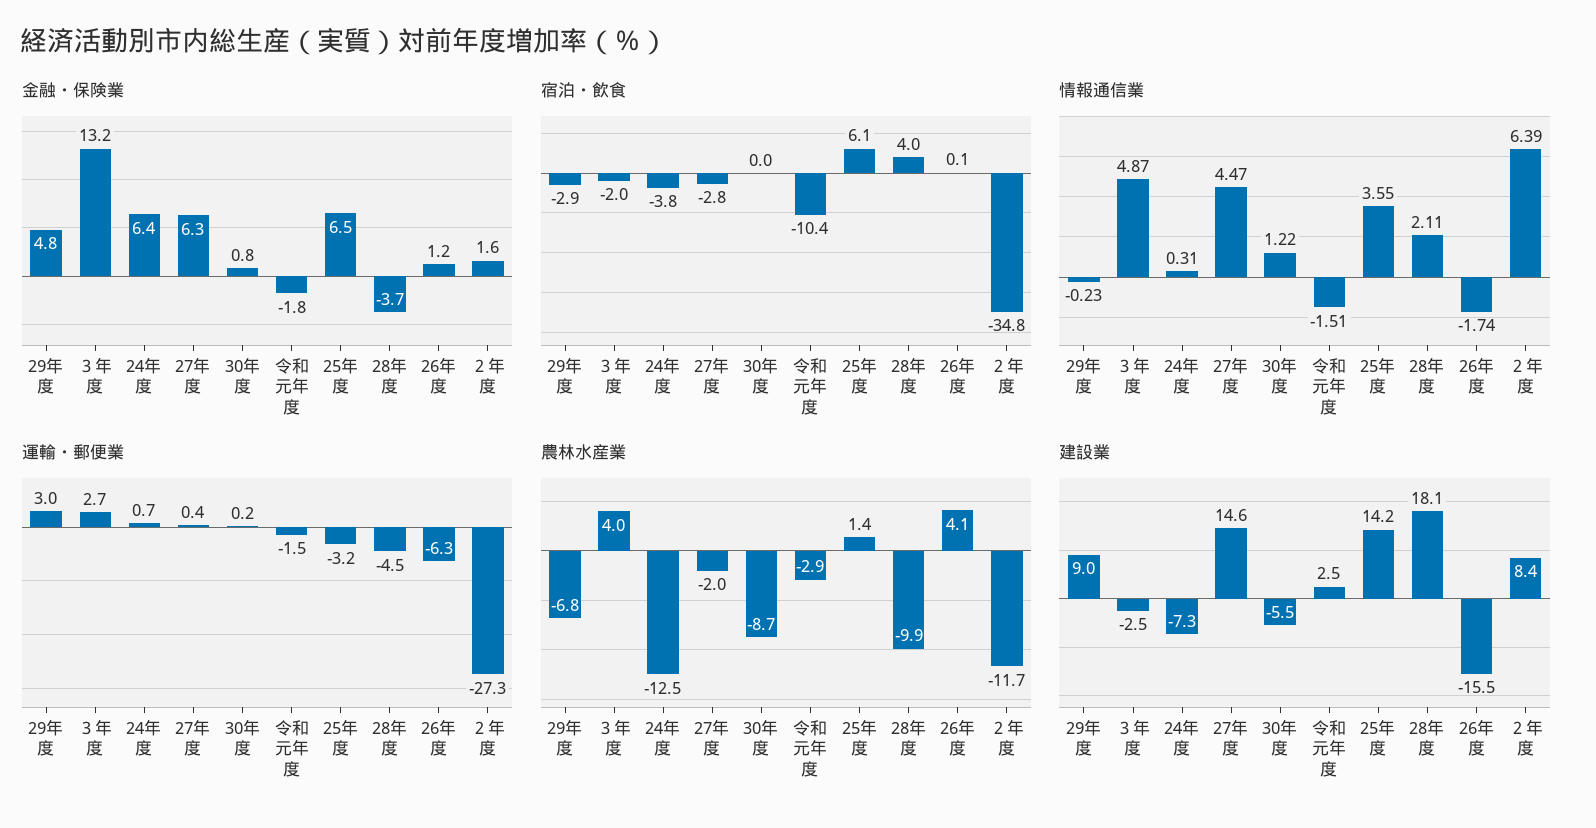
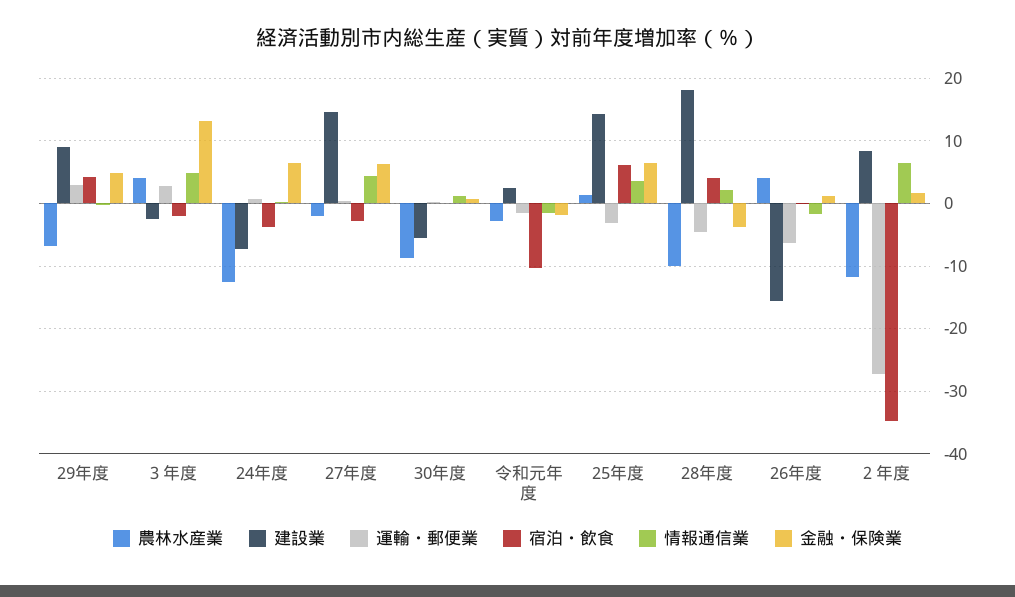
  {
    "金融・保険業": {
      "29年度": 4.8,
      "３年度": 13.2,
      "24年度": 6.4,
      "27年度": 6.3,
      "30年度": 0.8,
      "令和元年度": -1.8,
      "25年度": 6.5,
      "28年度": -3.7,
      "26年度": 1.2,
      "２年度": 1.6
    },
    "宿泊・飲食": {
-     "29年度": -2.9,
+     "29年度": 4,
      "３年度": -2,
      "24年度": -3.8,
      "27年度": -2.8,
      "30年度": 0,
      "令和元年度": -10.4,
      "25年度": 6.1,
      "28年度": 4,
      "26年度": 0.1,
      "２年度": -34.8
    },
    "情報通信業": {
      "29年度": -0.23,
      "３年度": 4.87,
      "24年度": 0.31,
      "27年度": 4.47,
      "30年度": 1.22,
      "令和元年度": -1.51,
      "25年度": 3.55,
      "28年度": 2.11,
      "26年度": -1.74,
      "２年度": 6.39
    },
    "運輸・郵便業": {
      "29年度": 3,
      "３年度": 2.7,
      "24年度": 0.7,
      "27年度": 0.4,
      "30年度": 0.2,
      "令和元年度": -1.5,
      "25年度": -3.2,
      "28年度": -4.5,
      "26年度": -6.3,
      "２年度": -27.3
    },
    "農林水産業": {
      "29年度": -6.8,
      "３年度": 4,
      "24年度": -12.5,
      "27年度": -2,
      "30年度": -8.7,
      "令和元年度": -2.9,
      "25年度": 1.4,
      "28年度": -9.9,
      "26年度": 4.1,
      "２年度": -11.7
    },
    "建設業": {
      "29年度": 9,
      "３年度": -2.5,
      "24年度": -7.3,
      "27年度": 14.6,
      "30年度": -5.5,
      "令和元年度": 2.5,
      "25年度": 14.2,
      "28年度": 18.1,
      "26年度": -15.5,
      "２年度": 8.4
    }
  }

